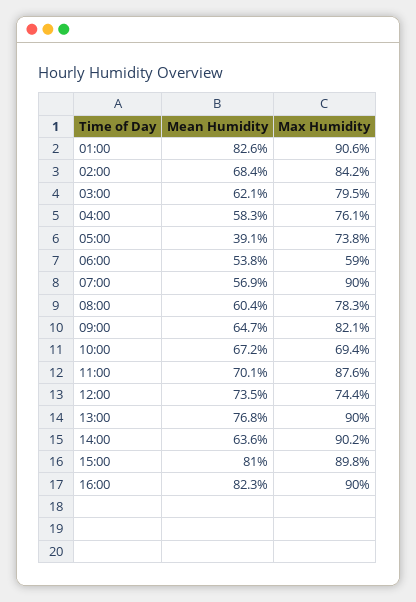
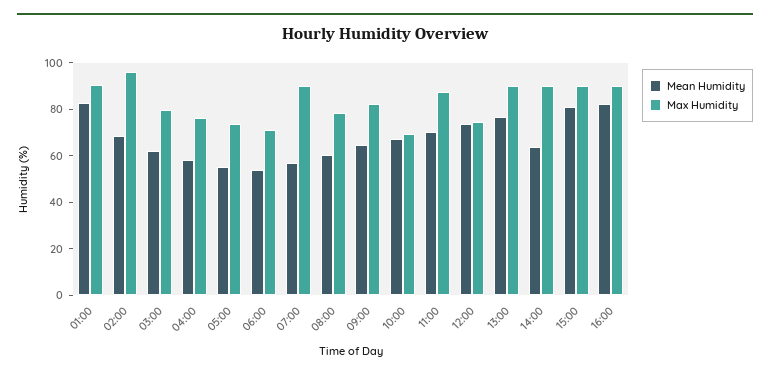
  {
    "Mean Humidity": {
      "01:00": 82.6,
      "02:00": 68.4,
      "03:00": 62.1,
      "04:00": 58.3,
-     "05:00": 39.1,
+     "05:00": 55,
      "06:00": 53.8,
      "07:00": 56.9,
      "08:00": 60.4,
      "09:00": 64.7,
      "10:00": 67.2,
      "11:00": 70.1,
      "12:00": 73.5,
      "13:00": 76.8,
      "14:00": 63.6,
      "15:00": 81,
      "16:00": 82.3
    },
    "Max Humidity": {
      "01:00": 90.6,
-     "02:00": 84.2,
+     "02:00": 95,
      "03:00": 79.5,
      "04:00": 76.1,
      "05:00": 73.8,
-     "06:00": 59,
+     "06:00": 70,
      "07:00": 90,
      "08:00": 78.3,
      "09:00": 82.1,
      "10:00": 69.4,
      "11:00": 87.6,
      "12:00": 74.4,
      "13:00": 90,
      "14:00": 90.2,
      "15:00": 89.8,
      "16:00": 90
    }
  }

